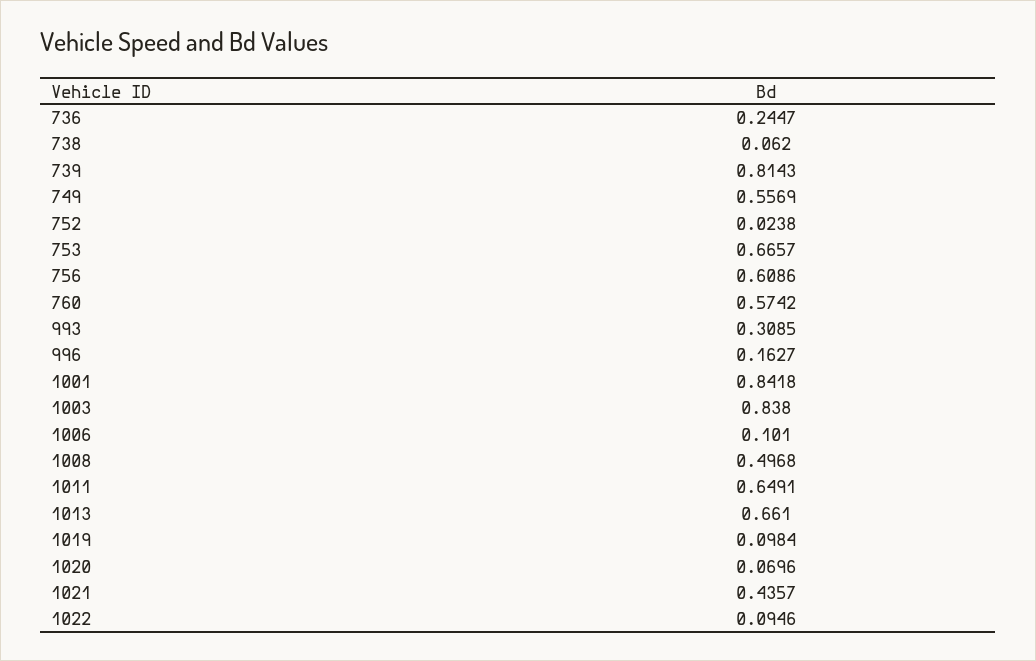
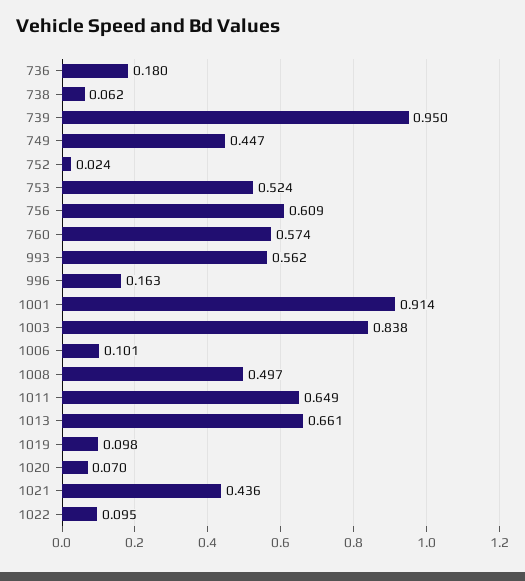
  {
-   "736": 0.2447,
+   "736": 0.18,
    "738": 0.062,
-   "739": 0.8143,
+   "739": 0.95,
-   "749": 0.5569,
+   "749": 0.447,
    "752": 0.0238,
-   "753": 0.6657,
+   "753": 0.524,
    "756": 0.6086,
    "760": 0.5742,
-   "993": 0.3085,
+   "993": 0.562,
    "996": 0.1627,
-   "1001": 0.8418,
+   "1001": 0.914,
    "1003": 0.838,
    "1006": 0.101,
    "1008": 0.4968,
    "1011": 0.6491,
    "1013": 0.661,
    "1019": 0.0984,
    "1020": 0.0696,
    "1021": 0.4357,
    "1022": 0.0946
  }

